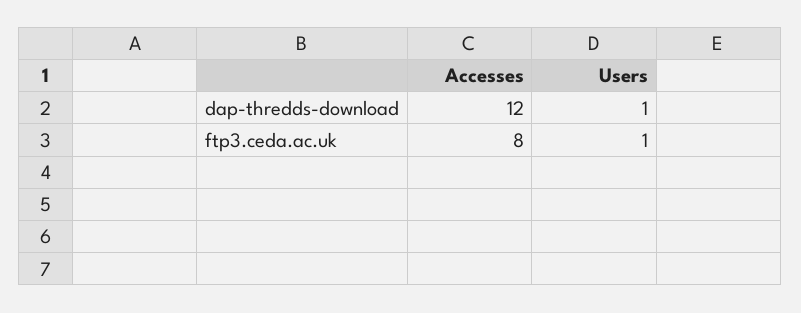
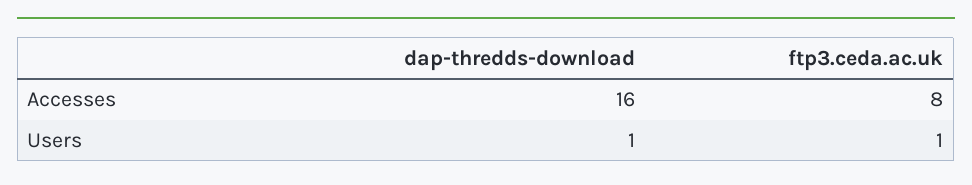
  {
    "Accesses": {
-     "dap-thredds-download": 12,
+     "dap-thredds-download": 16,
      "ftp3.ceda.ac.uk": 8
    },
    "Users": {
      "dap-thredds-download": 1,
      "ftp3.ceda.ac.uk": 1
    }
  }

